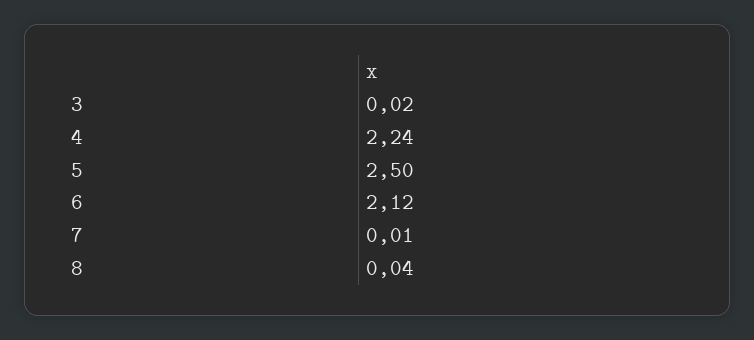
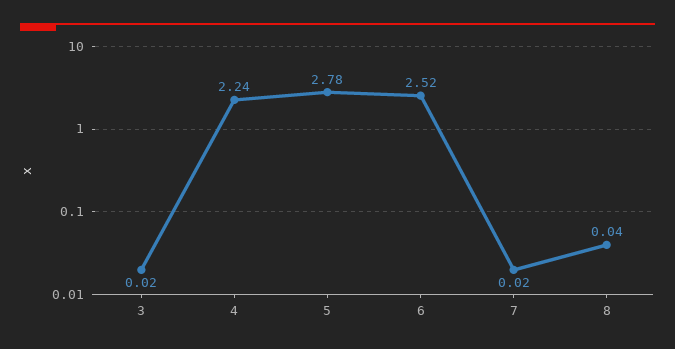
  {
    "3": 0.02,
    "4": 2.24,
-   "5": 2.5,
+   "5": 2.78,
-   "6": 2.12,
+   "6": 2.52,
-   "7": 0.01,
+   "7": 0.02,
    "8": 0.04
  }

